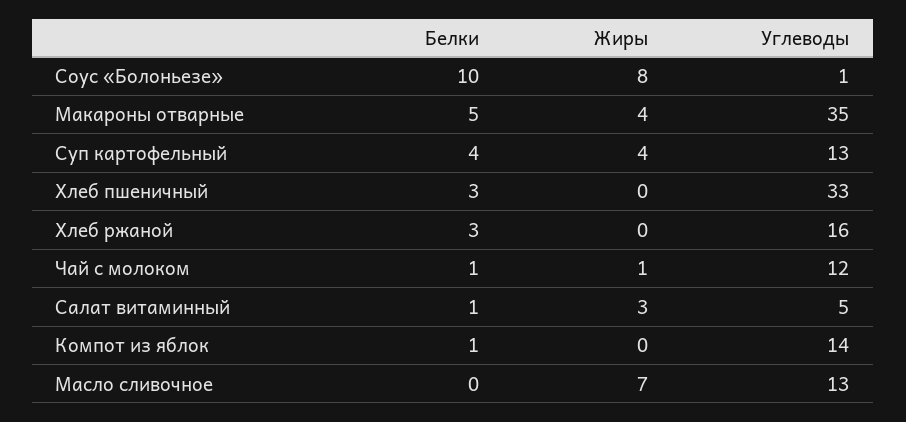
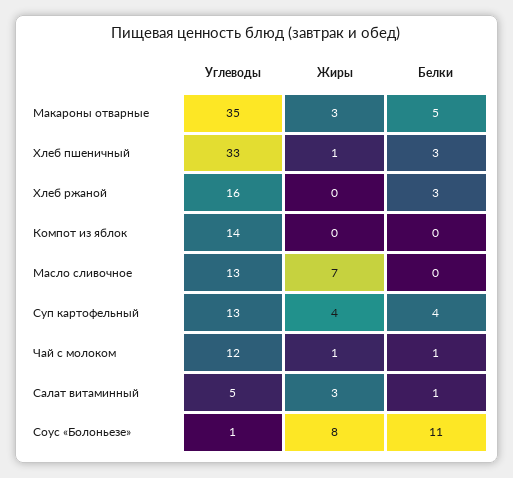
  {
    "Белки": {
-     "Соус «Болоньезе»": 10,
+     "Соус «Болоньезе»": 11,
      "Макароны отварные": 5,
      "Суп картофельный": 4,
      "Хлеб пшеничный": 3,
      "Хлеб ржаной": 3,
      "Чай с молоком": 1,
      "Салат витаминный": 1,
-     "Компот из яблок": 1,
+     "Компот из яблок": 0,
      "Масло сливочное": 0
    },
    "Жиры": {
      "Соус «Болоньезе»": 8,
-     "Макароны отварные": 4,
+     "Макароны отварные": 3,
      "Суп картофельный": 4,
-     "Хлеб пшеничный": 0,
+     "Хлеб пшеничный": 1,
      "Хлеб ржаной": 0,
      "Чай с молоком": 1,
      "Салат витаминный": 3,
      "Компот из яблок": 0,
      "Масло сливочное": 7
    },
    "Углеводы": {
      "Соус «Болоньезе»": 1,
      "Макароны отварные": 35,
      "Суп картофельный": 13,
      "Хлеб пшеничный": 33,
      "Хлеб ржаной": 16,
      "Чай с молоком": 12,
      "Салат витаминный": 5,
      "Компот из яблок": 14,
      "Масло сливочное": 13
    }
  }

